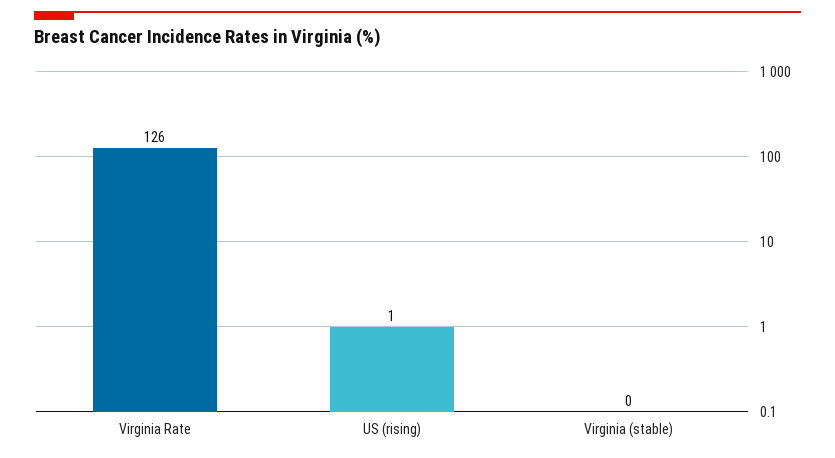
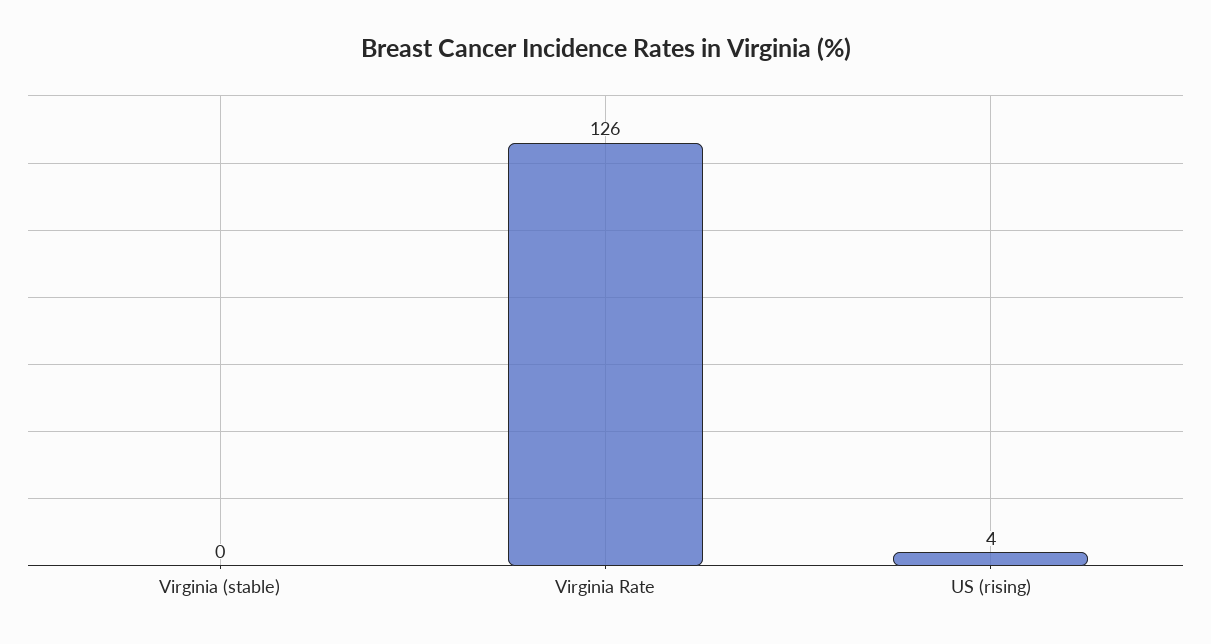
  {
    "Virginia Rate": 126,
-   "US (rising)": 1,
+   "US (rising)": 4,
    "Virginia (stable)": 0
  }

